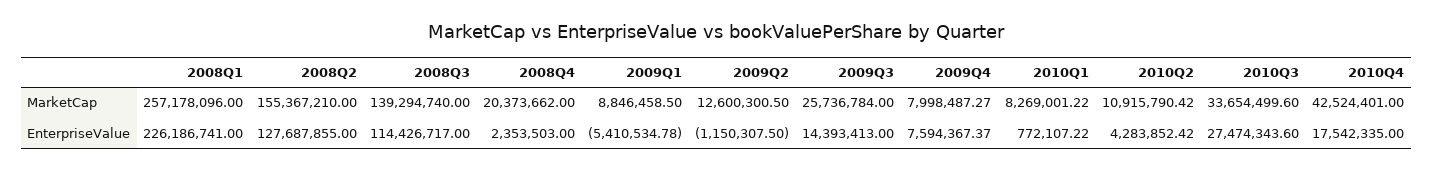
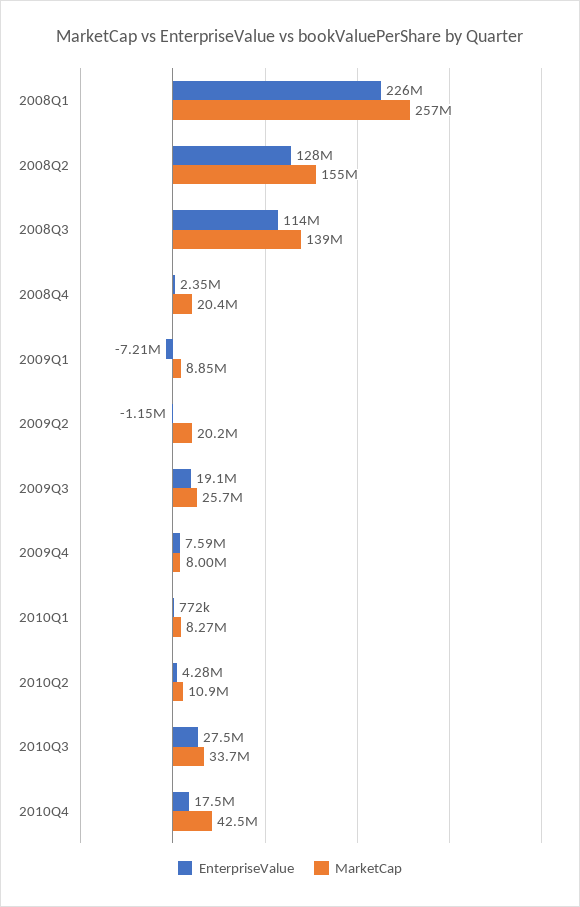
  {
    "MarketCap": {
      "2008Q1": 257178096,
      "2008Q2": 155367210,
      "2008Q3": 139294740,
      "2008Q4": 20373662,
      "2009Q1": 8846458.5,
-     "2009Q2": 12600300.5,
+     "2009Q2": 20200000,
      "2009Q3": 25736784,
      "2009Q4": 7998487.27,
      "2010Q1": 8269001.22,
      "2010Q2": 10915790.42,
      "2010Q3": 33654499.6,
      "2010Q4": 42524401
    },
    "EnterpriseValue": {
      "2008Q1": 226186741,
      "2008Q2": 127687855,
      "2008Q3": 114426717,
      "2008Q4": 2353503,
-     "2009Q1": -5410534.78,
+     "2009Q1": -7210000,
      "2009Q2": -1150307.5,
-     "2009Q3": 14393413,
+     "2009Q3": 19100000,
      "2009Q4": 7594367.37,
      "2010Q1": 772107.22,
      "2010Q2": 4283852.42,
      "2010Q3": 27474343.6,
      "2010Q4": 17542335
    }
  }

